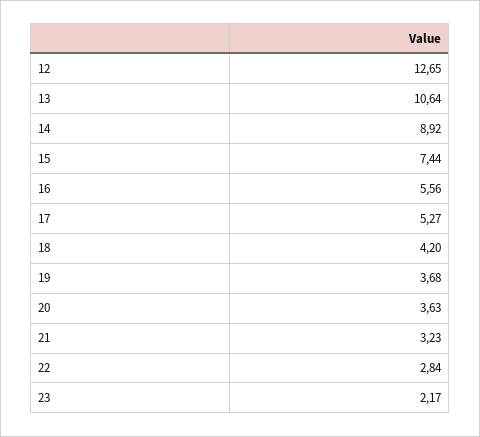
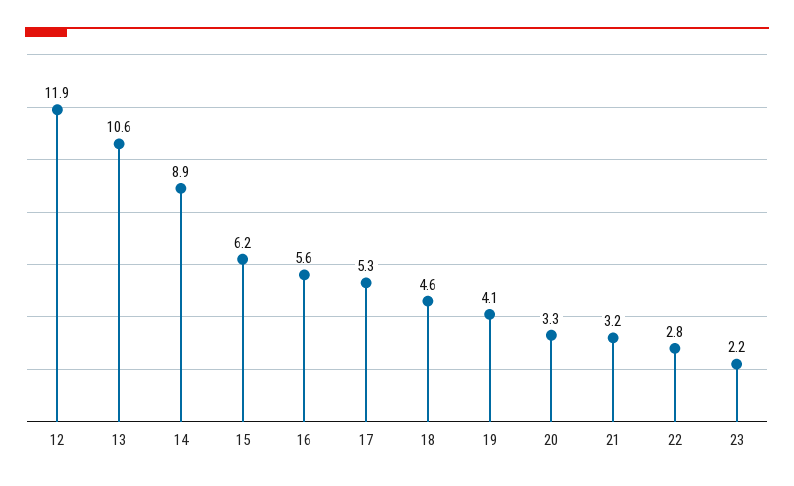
  {
-   "12": 12.65,
+   "12": 11.9,
    "13": 10.64,
    "14": 8.92,
-   "15": 7.44,
+   "15": 6.2,
    "16": 5.56,
    "17": 5.27,
-   "18": 4.2,
+   "18": 4.6,
-   "19": 3.68,
+   "19": 4.1,
-   "20": 3.63,
+   "20": 3.3,
    "21": 3.23,
    "22": 2.84,
    "23": 2.17
  }

